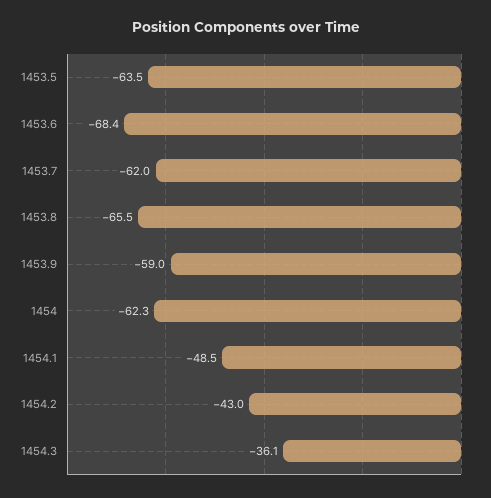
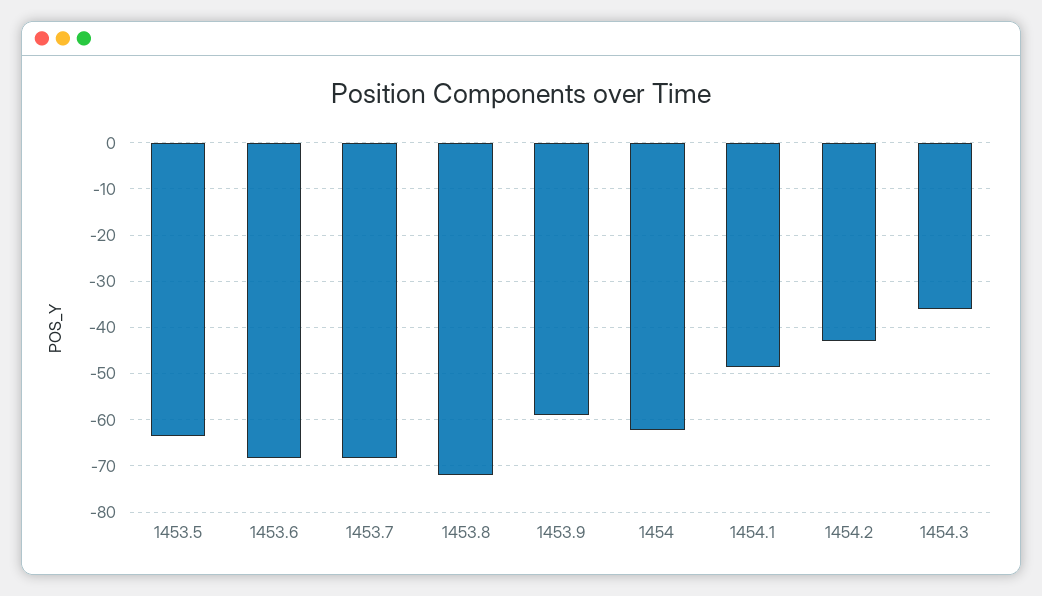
  {
    "1453.5": -63.5,
    "1453.6": -68.4,
-   "1453.7": -62,
+   "1453.7": -68,
-   "1453.8": -65.5,
+   "1453.8": -72,
    "1453.9": -59,
    "1454": -62.3,
    "1454.1": -48.5,
    "1454.2": -43,
    "1454.3": -36.1
  }

